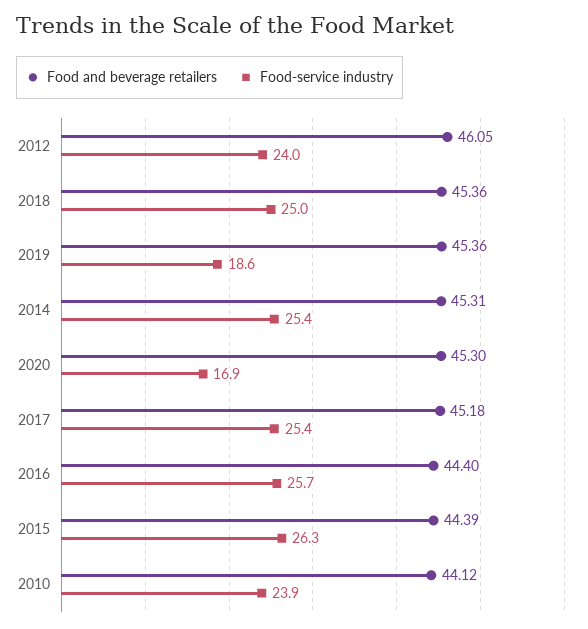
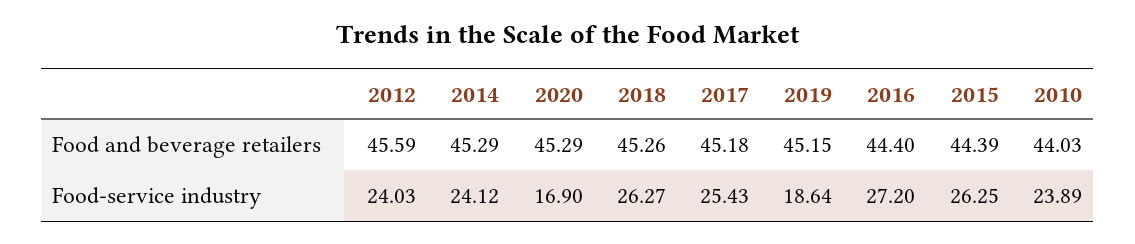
  {
    "Food and beverage retailers": {
-     "2012": 46.05,
+     "2012": 45.59,
-     "2018": 45.36,
+     "2018": 45.26,
-     "2019": 45.36,
+     "2019": 45.15,
-     "2014": 45.31,
+     "2014": 45.29,
-     "2020": 45.3,
+     "2020": 45.29,
      "2017": 45.18,
      "2016": 44.4,
      "2015": 44.39,
-     "2010": 44.12
+     "2010": 44.03
    },
    "Food-service industry": {
      "2012": 24.03,
-     "2018": 25,
+     "2018": 26.27,
      "2019": 18.64,
-     "2014": 25.4,
+     "2014": 24.12,
      "2020": 16.9,
      "2017": 25.43,
-     "2016": 25.7,
+     "2016": 27.2,
      "2015": 26.25,
      "2010": 23.89
    }
  }

